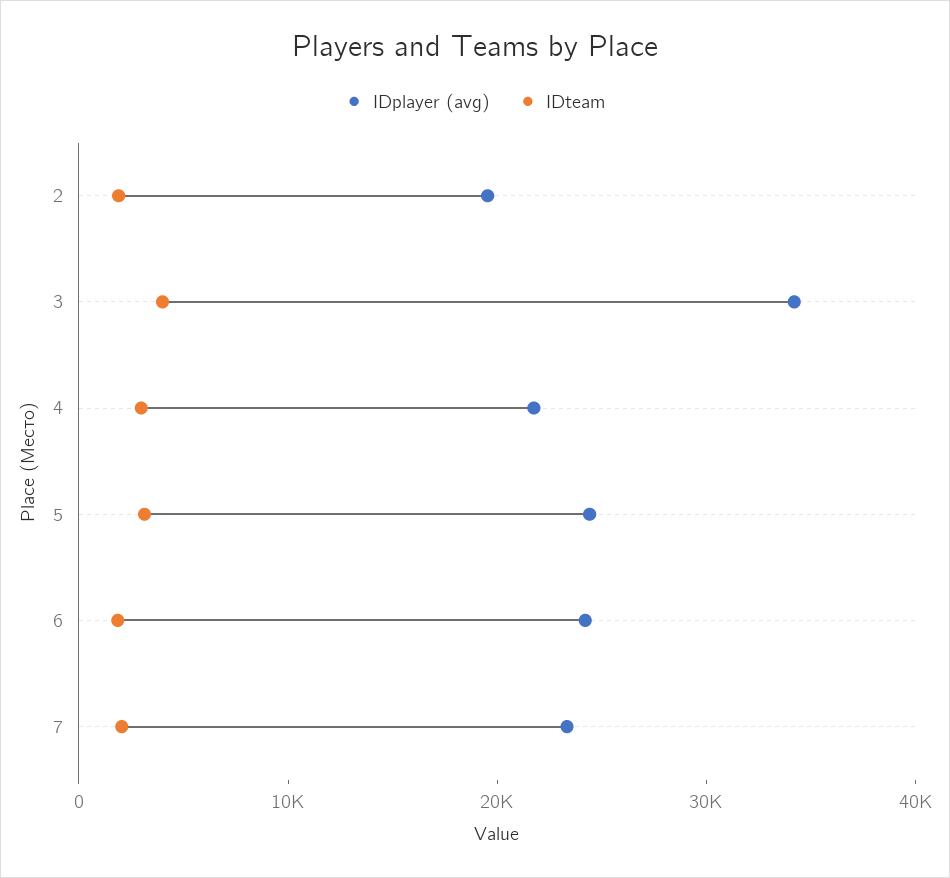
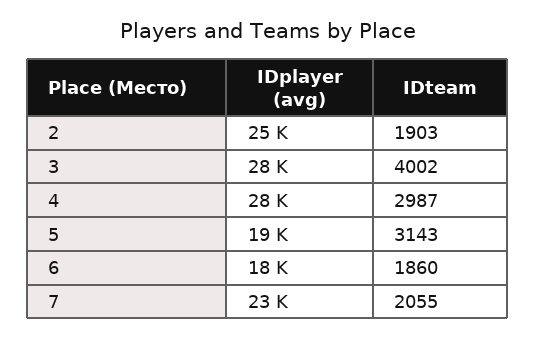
  {
    "IDplayer (avg)": {
-     "2": 20000,
+     "2": 25000,
-     "3": 34000,
+     "3": 28000,
-     "4": 22000,
+     "4": 28000,
-     "5": 24000,
+     "5": 19000,
-     "6": 24000,
+     "6": 18000,
      "7": 23000
    },
    "IDteam": {
      "2": 1903,
      "3": 4002,
      "4": 2987,
      "5": 3143,
      "6": 1860,
      "7": 2055
    }
  }

